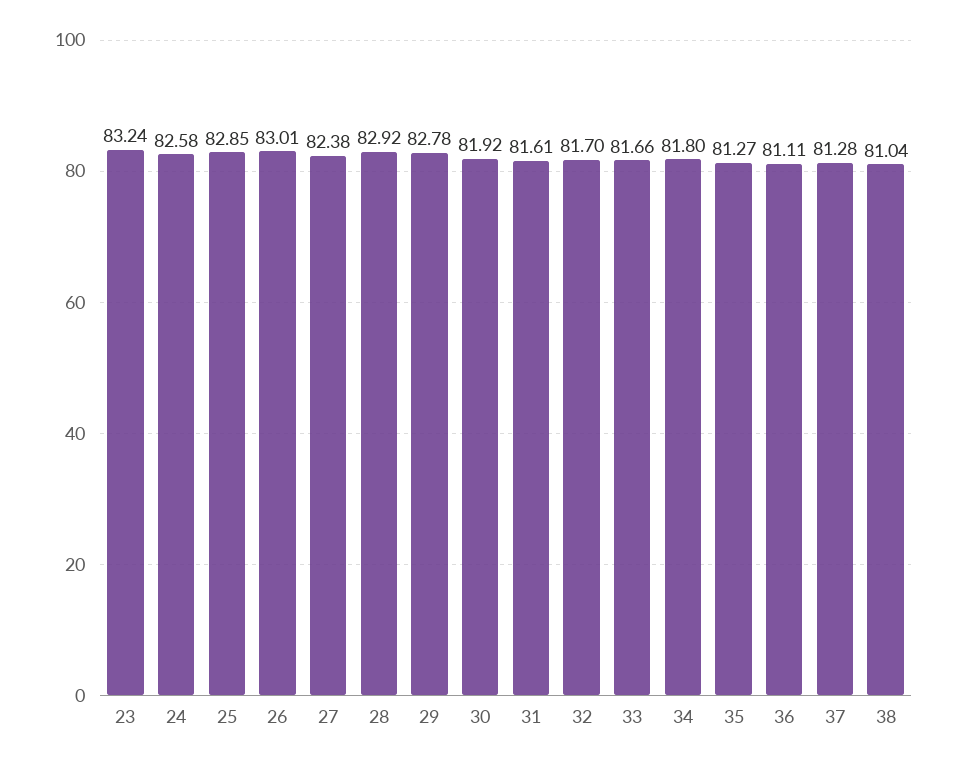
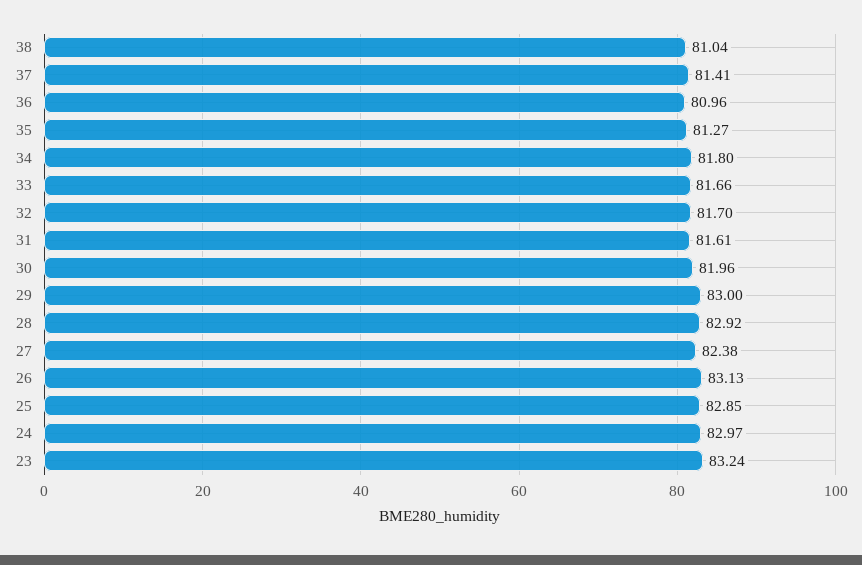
  {
    "23": 83.24,
-   "24": 82.58,
+   "24": 82.97,
    "25": 82.85,
-   "26": 83.01,
+   "26": 83.13,
    "27": 82.38,
    "28": 82.92,
-   "29": 82.78,
+   "29": 83,
-   "30": 81.92,
+   "30": 81.96,
    "31": 81.61,
    "32": 81.7,
    "33": 81.66,
    "34": 81.8,
    "35": 81.27,
-   "36": 81.11,
+   "36": 80.96,
-   "37": 81.28,
+   "37": 81.41,
    "38": 81.04
  }

